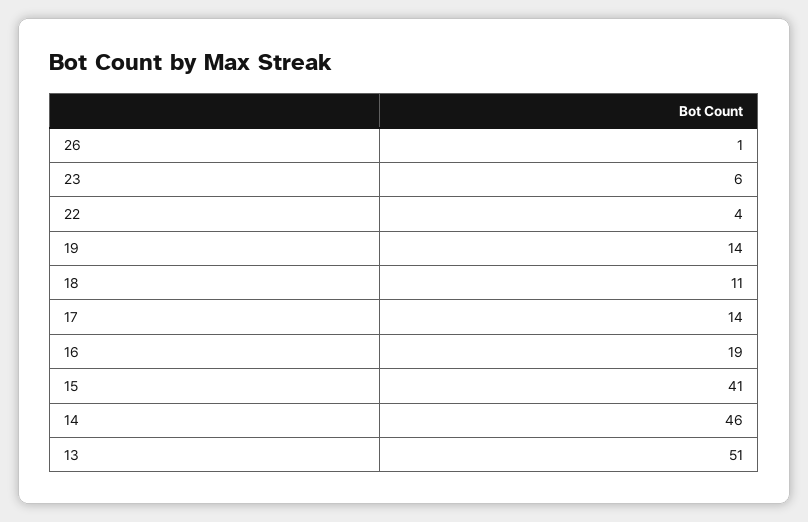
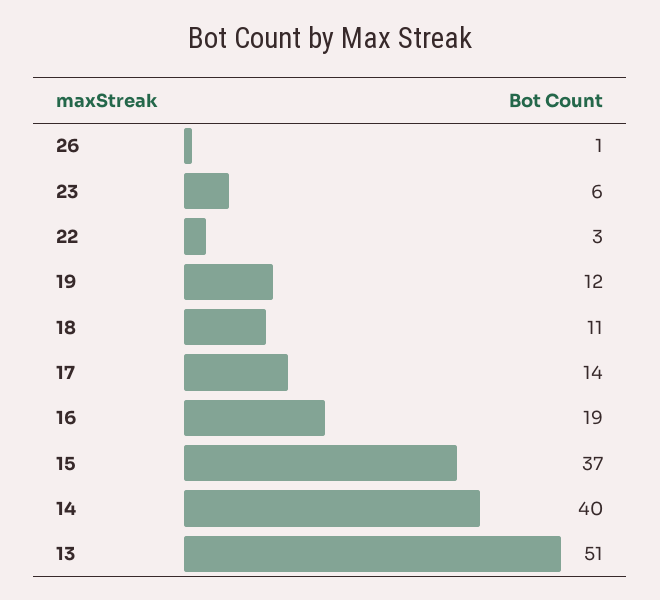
  {
    "26": 1,
    "23": 6,
-   "22": 4,
+   "22": 3,
-   "19": 14,
+   "19": 12,
    "18": 11,
    "17": 14,
    "16": 19,
-   "15": 41,
+   "15": 37,
-   "14": 46,
+   "14": 40,
    "13": 51
  }

